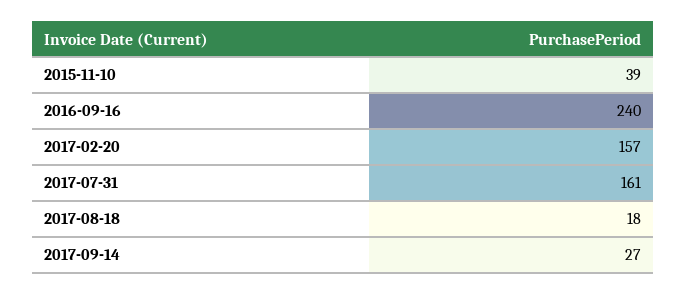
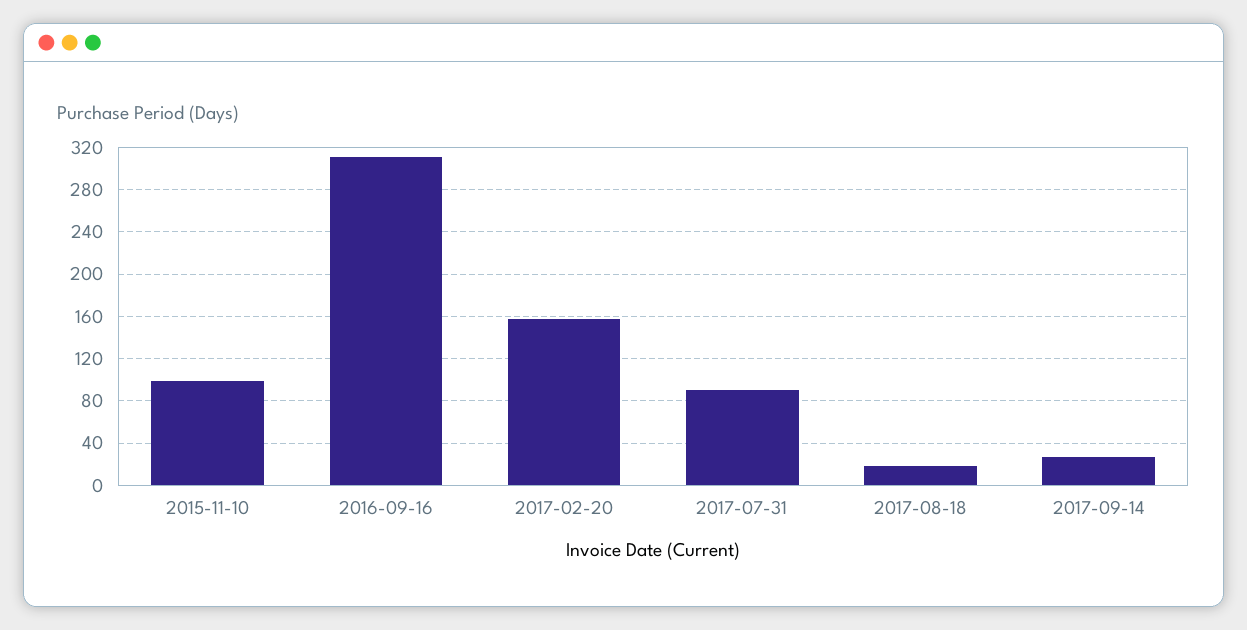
  {
-   "2015-11-10": 39,
+   "2015-11-10": 100,
-   "2016-09-16": 240,
+   "2016-09-16": 310,
    "2017-02-20": 157,
-   "2017-07-31": 161,
+   "2017-07-31": 90,
    "2017-08-18": 18,
    "2017-09-14": 27
  }

